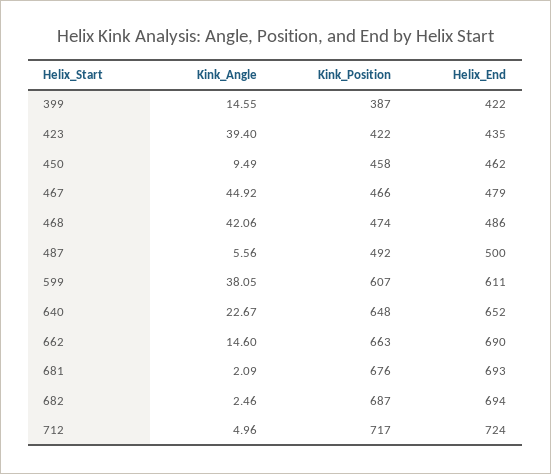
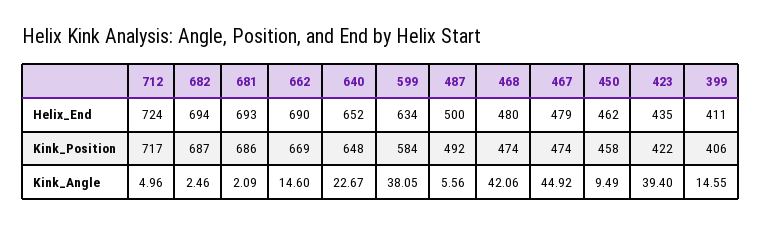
  {
    "Kink_Angle": {
      "399": 14.55,
      "423": 39.4,
      "450": 9.49,
      "467": 44.92,
      "468": 42.06,
      "487": 5.56,
      "599": 38.05,
      "640": 22.67,
      "662": 14.6,
      "681": 2.09,
      "682": 2.46,
      "712": 4.96
    },
    "Kink_Position": {
-     "399": 387,
+     "399": 406,
      "423": 422,
      "450": 458,
-     "467": 466,
+     "467": 474,
      "468": 474,
      "487": 492,
-     "599": 607,
+     "599": 584,
      "640": 648,
-     "662": 663,
+     "662": 669,
-     "681": 676,
+     "681": 686,
      "682": 687,
      "712": 717
    },
    "Helix_End": {
-     "399": 422,
+     "399": 411,
      "423": 435,
      "450": 462,
      "467": 479,
-     "468": 486,
+     "468": 480,
      "487": 500,
-     "599": 611,
+     "599": 634,
      "640": 652,
      "662": 690,
      "681": 693,
      "682": 694,
      "712": 724
    }
  }

